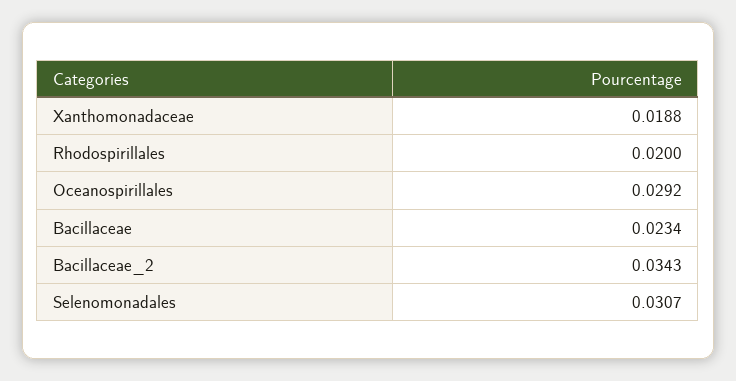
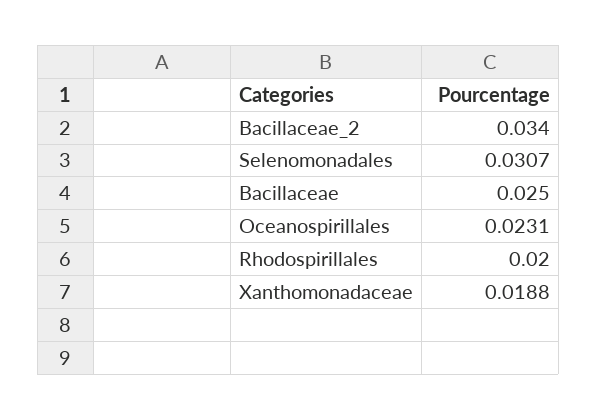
  {
    "Xanthomonadaceae": 0.0188,
    "Rhodospirillales": 0.02,
-   "Oceanospirillales": 0.0292,
+   "Oceanospirillales": 0.0231,
-   "Bacillaceae": 0.0234,
+   "Bacillaceae": 0.025,
-   "Bacillaceae_2": 0.0343,
+   "Bacillaceae_2": 0.034,
    "Selenomonadales": 0.0307
  }

